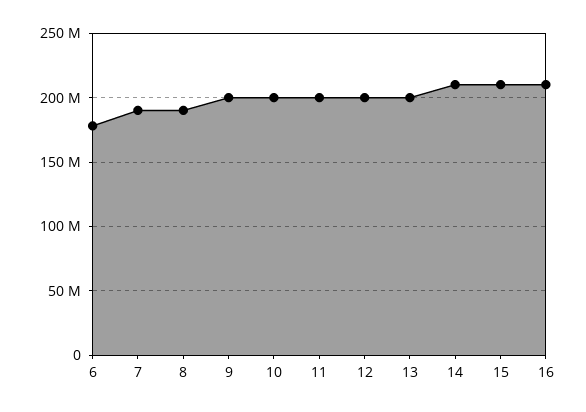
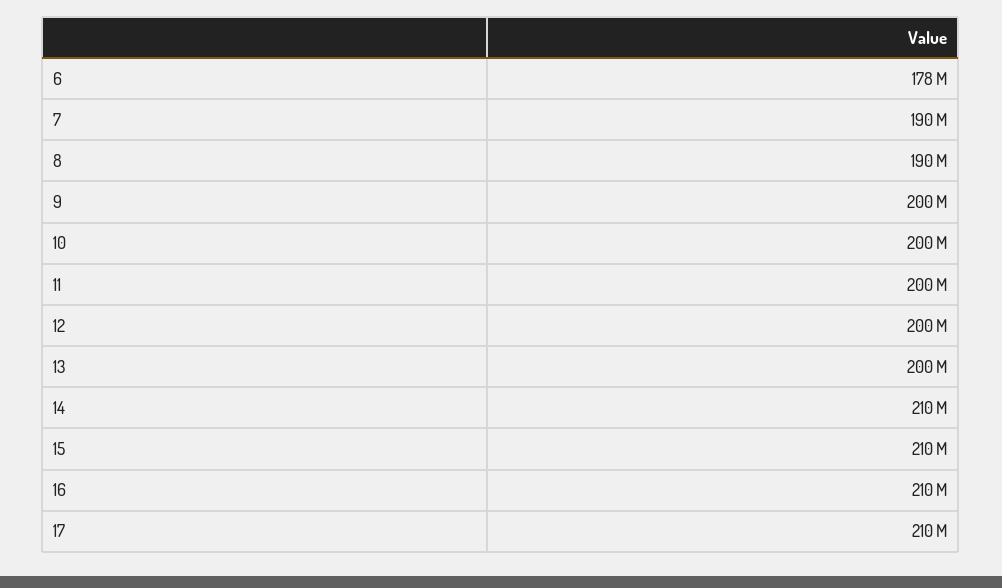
  {
    "6": 178000000,
    "7": 190000000,
    "8": 190000000,
    "9": 200000000,
    "10": 200000000,
    "11": 200000000,
    "12": 200000000,
    "13": 200000000,
    "14": 210000000,
    "15": 210000000,
-   "16": 210000000
+   "16": 210000000,
+   "17": 210000000
  }

